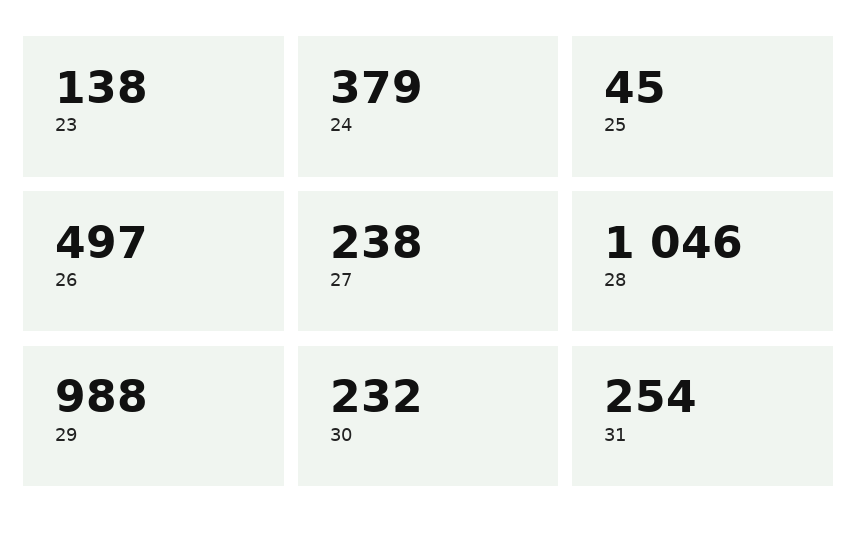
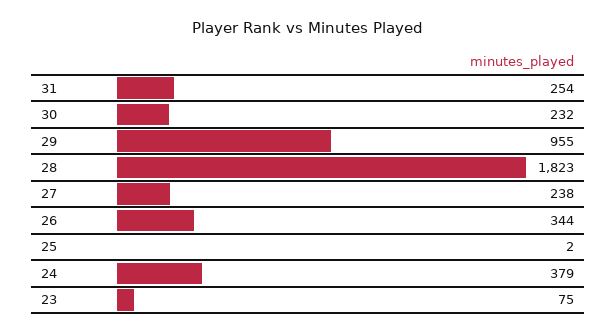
  {
-   "23": 138,
+   "23": 75,
    "24": 379,
-   "25": 45,
+   "25": 2,
-   "26": 497,
+   "26": 344,
    "27": 238,
-   "28": 1046,
+   "28": 1823,
-   "29": 988,
+   "29": 955,
    "30": 232,
    "31": 254
  }

